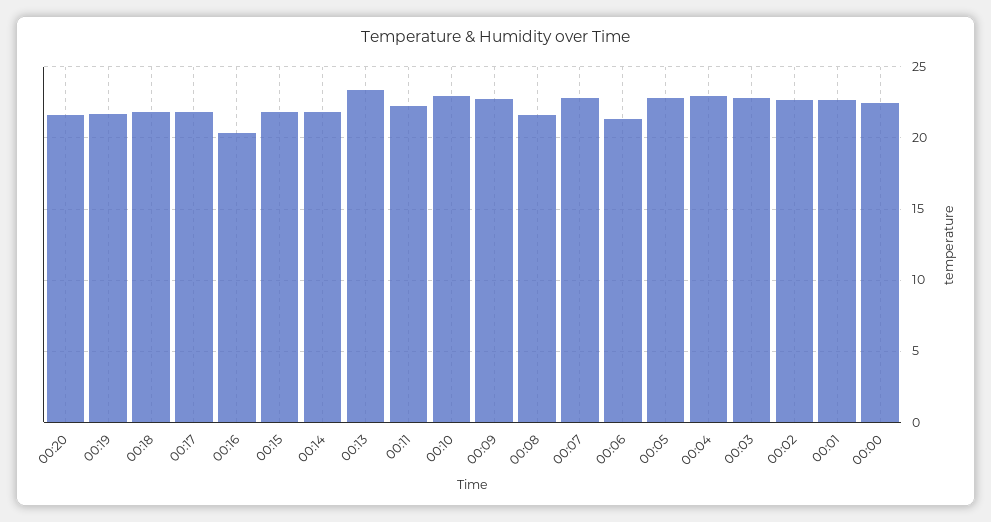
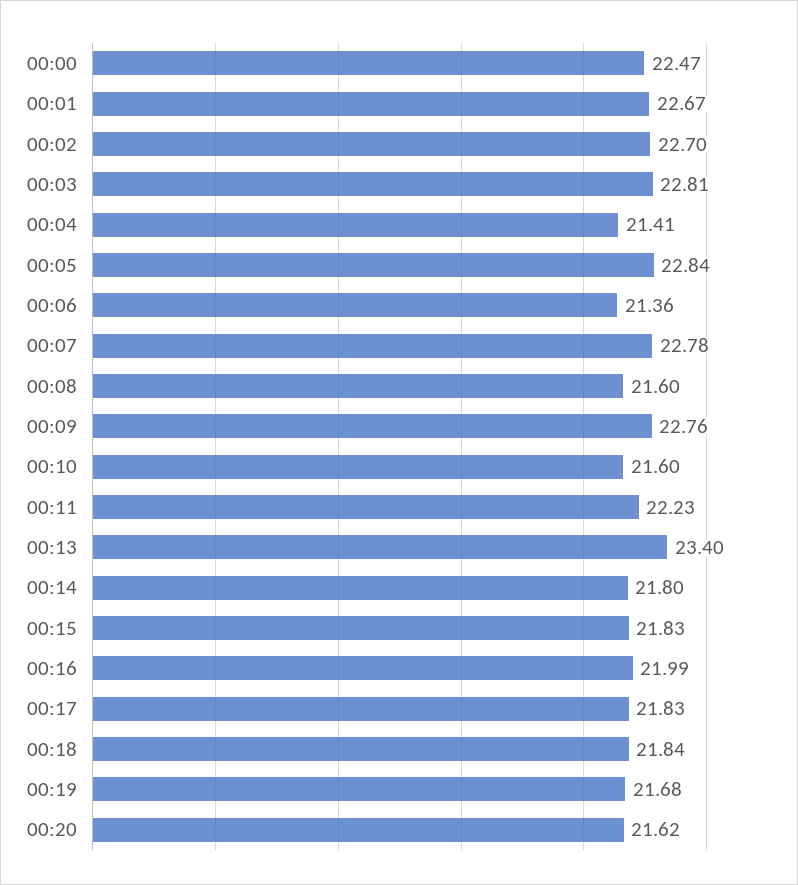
  {
    "00:20": 21.62,
    "00:19": 21.68,
    "00:18": 21.84,
    "00:17": 21.83,
-   "00:16": 20.5,
+   "00:16": 21.99,
    "00:15": 21.83,
    "00:14": 21.8,
    "00:13": 23.4,
    "00:11": 22.23,
-   "00:10": 23,
+   "00:10": 21.6,
    "00:09": 22.76,
    "00:08": 21.6,
    "00:07": 22.78,
    "00:06": 21.36,
    "00:05": 22.84,
-   "00:04": 23,
+   "00:04": 21.41,
    "00:03": 22.81,
    "00:02": 22.7,
    "00:01": 22.67,
    "00:00": 22.47
  }

